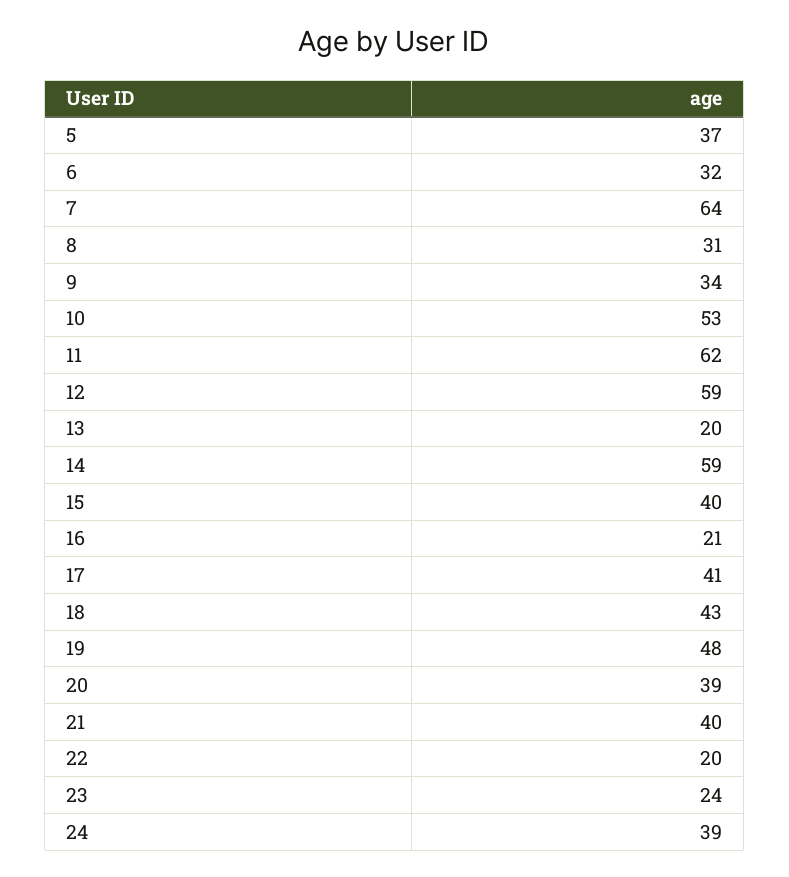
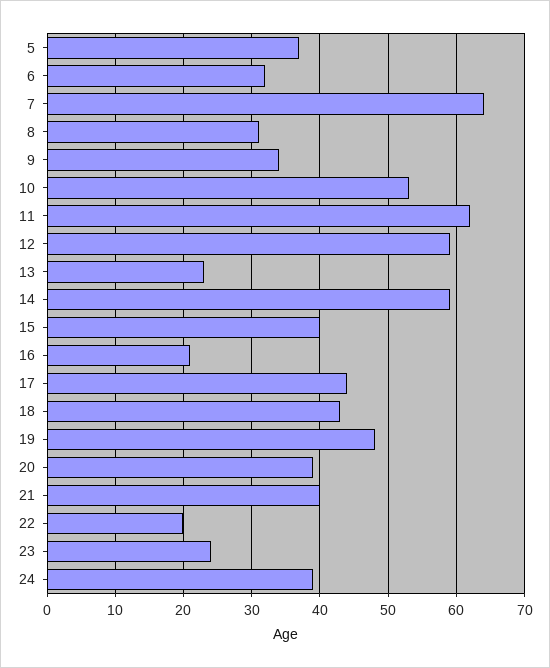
  {
    "5": 37,
    "6": 32,
    "7": 64,
    "8": 31,
    "9": 34,
    "10": 53,
    "11": 62,
    "12": 59,
-   "13": 20,
+   "13": 23,
    "14": 59,
    "15": 40,
    "16": 21,
-   "17": 41,
+   "17": 44,
    "18": 43,
    "19": 48,
    "20": 39,
    "21": 40,
    "22": 20,
    "23": 24,
    "24": 39
  }

